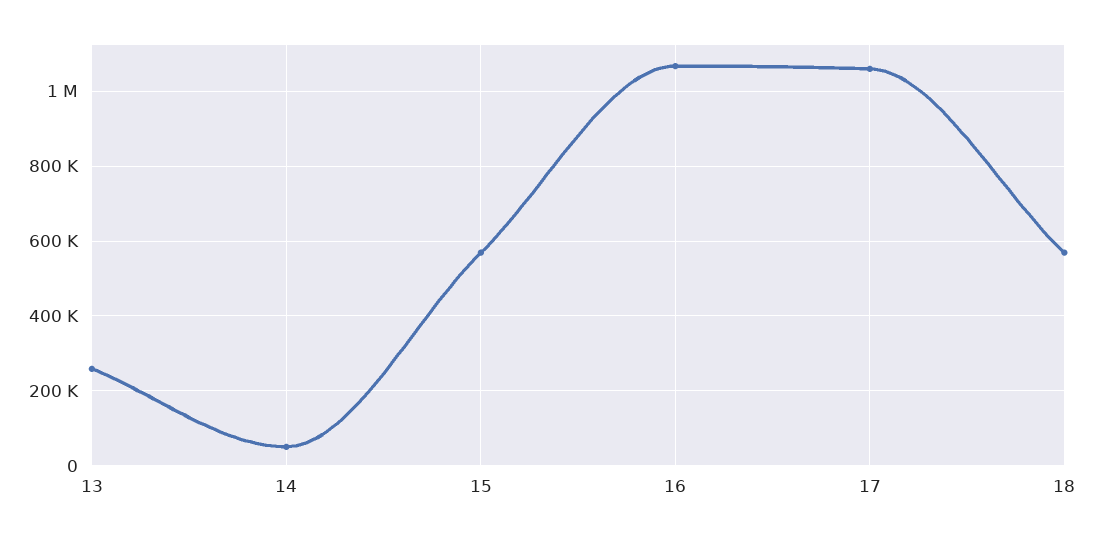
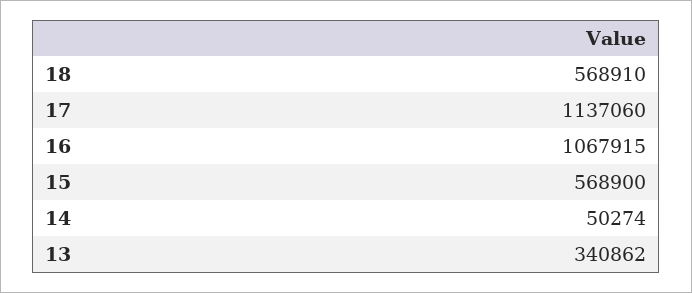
  {
-   "13": 260000,
+   "13": 340862,
    "14": 50274,
    "15": 568900,
    "16": 1067915,
-   "17": 1060000,
+   "17": 1137060,
    "18": 568910
  }

